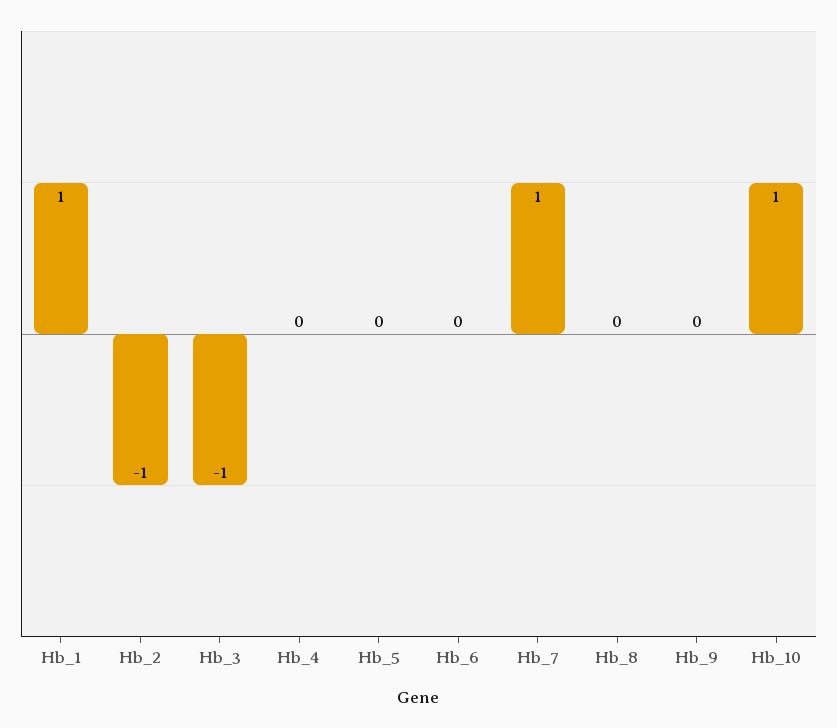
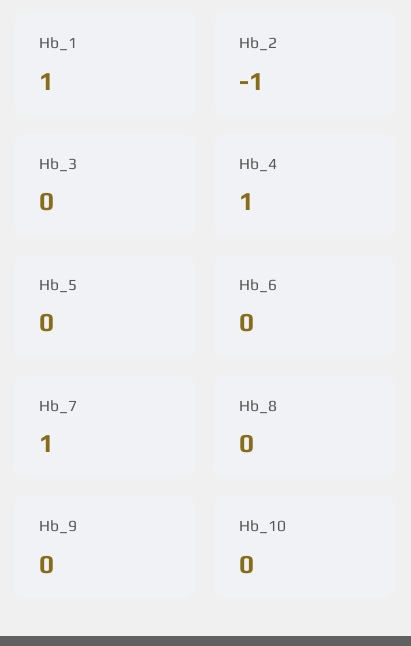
  {
    "Hb_1": 1,
    "Hb_2": -1,
-   "Hb_3": -1,
+   "Hb_3": 0,
-   "Hb_4": 0,
+   "Hb_4": 1,
    "Hb_5": 0,
    "Hb_6": 0,
    "Hb_7": 1,
    "Hb_8": 0,
    "Hb_9": 0,
-   "Hb_10": 1
+   "Hb_10": 0
  }

